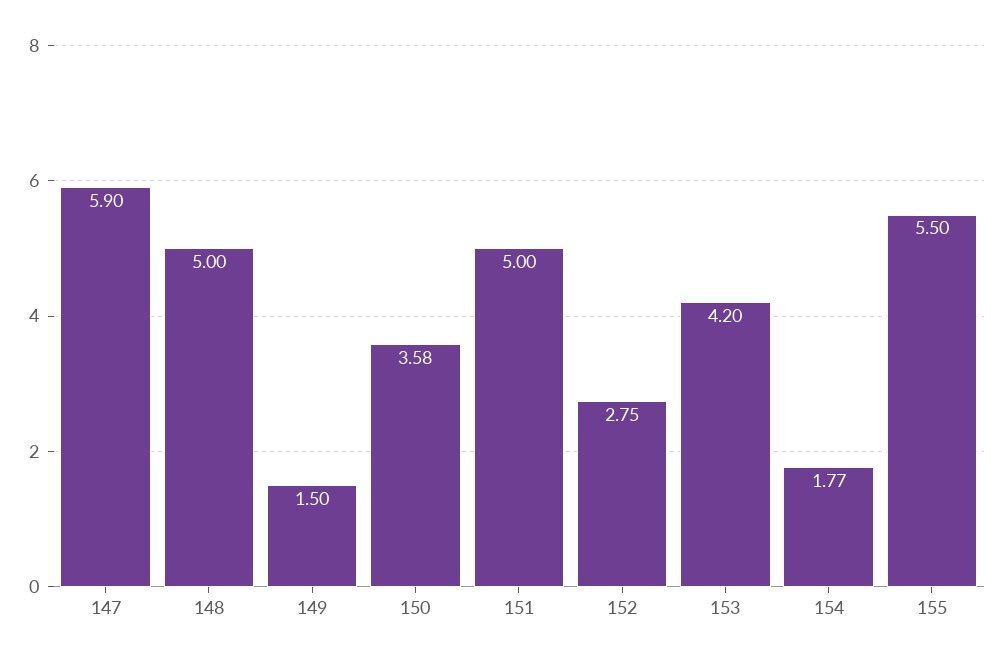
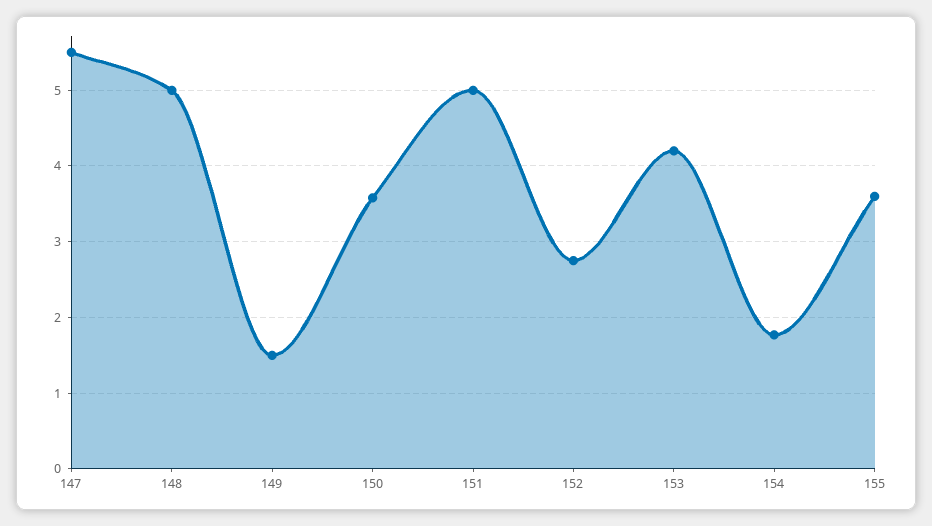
  {
-   "147": 5.9,
+   "147": 5.5,
    "148": 5,
    "149": 1.5,
    "150": 3.58,
    "151": 5,
    "152": 2.75,
    "153": 4.2,
    "154": 1.77,
-   "155": 5.5
+   "155": 3.6
  }

